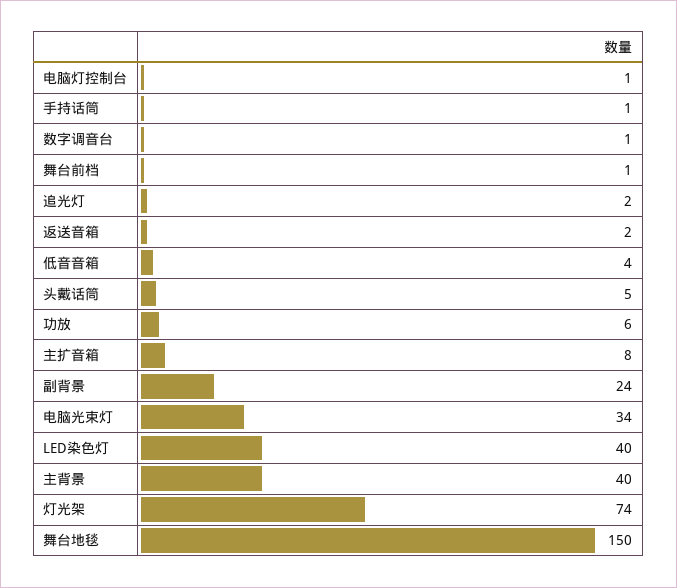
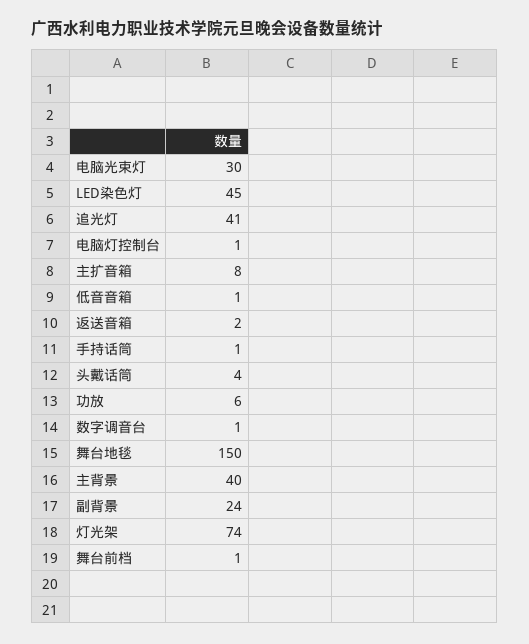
  {
    "电脑灯控制台": 1,
    "手持话筒": 1,
    "数字调音台": 1,
    "舞台前档": 1,
-   "追光灯": 2,
+   "追光灯": 41,
    "返送音箱": 2,
-   "低音音箱": 4,
+   "低音音箱": 1,
-   "头戴话筒": 5,
+   "头戴话筒": 4,
    "功放": 6,
    "主扩音箱": 8,
    "副背景": 24,
-   "电脑光束灯": 34,
+   "电脑光束灯": 30,
-   "LED染色灯": 40,
+   "LED染色灯": 45,
    "主背景": 40,
    "灯光架": 74,
    "舞台地毯": 150
  }

